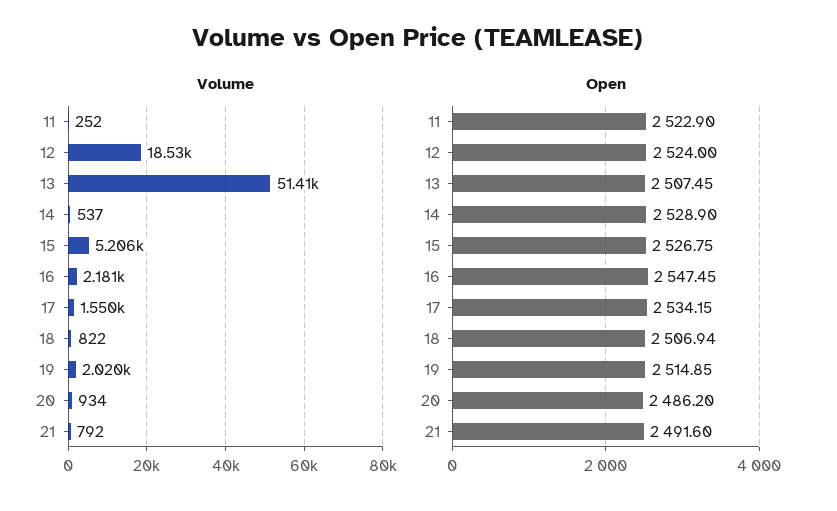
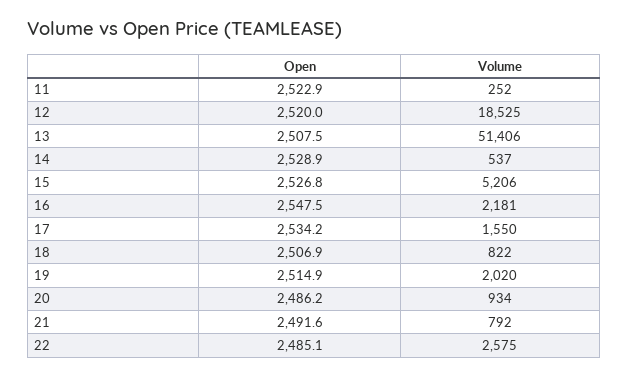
  {
    "Volume": {
      "11": 252,
      "12": 18525,
      "13": 51406,
      "14": 537,
      "15": 5206,
      "16": 2181,
      "17": 1550,
      "18": 822,
      "19": 2020,
      "20": 934,
-     "21": 792
+     "21": 792,
+     "22": 2575
    },
    "Open": {
      "11": 2522.9,
-     "12": 2524,
+     "12": 2520,
      "13": 2507.45,
      "14": 2528.9,
      "15": 2526.75,
      "16": 2547.45,
      "17": 2534.15,
      "18": 2506.94,
      "19": 2514.85,
      "20": 2486.2,
-     "21": 2491.6
+     "21": 2491.6,
+     "22": 2485.1
    }
  }

